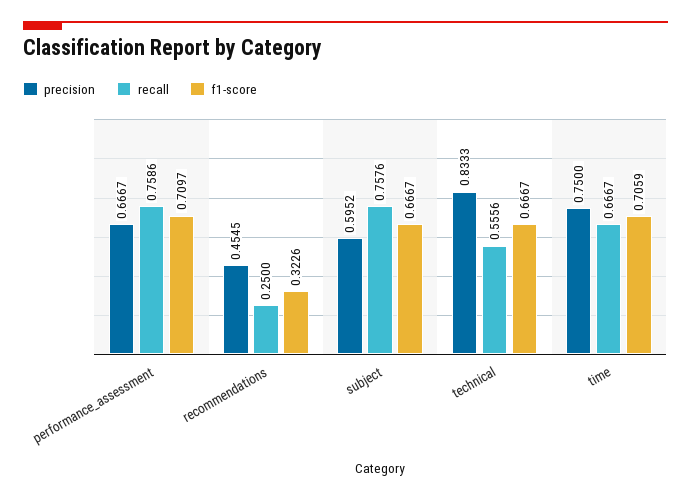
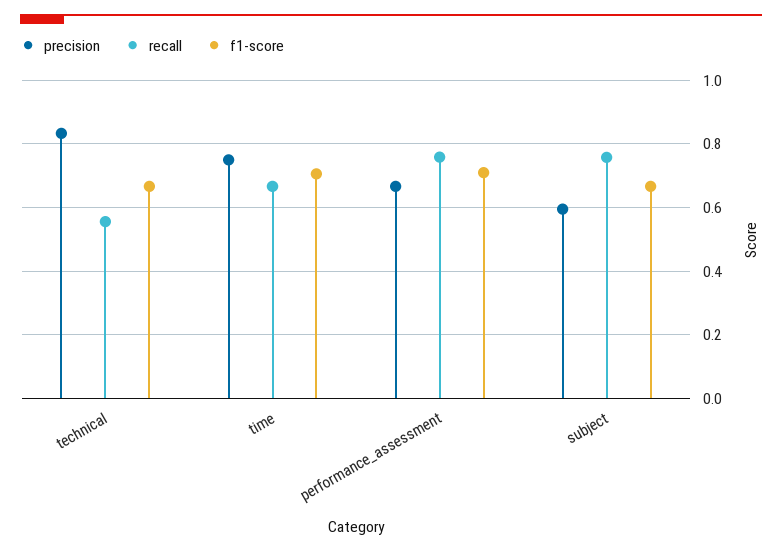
  {
    "precision": {
      "performance_assessment": 0.6667,
-     "recommendations": 0.4545,
      "subject": 0.5952,
      "technical": 0.8333,
      "time": 0.75
    },
    "recall": {
      "performance_assessment": 0.7586,
-     "recommendations": 0.25,
      "subject": 0.7576,
      "technical": 0.5556,
      "time": 0.6667
    },
    "f1-score": {
      "performance_assessment": 0.7097,
-     "recommendations": 0.3226,
      "subject": 0.6667,
      "technical": 0.6667,
      "time": 0.7059
    }
  }

